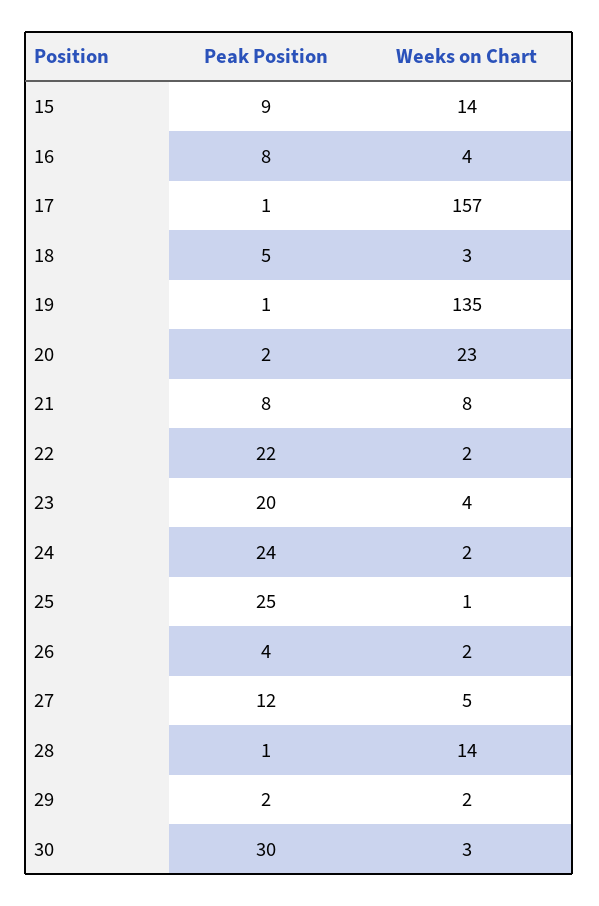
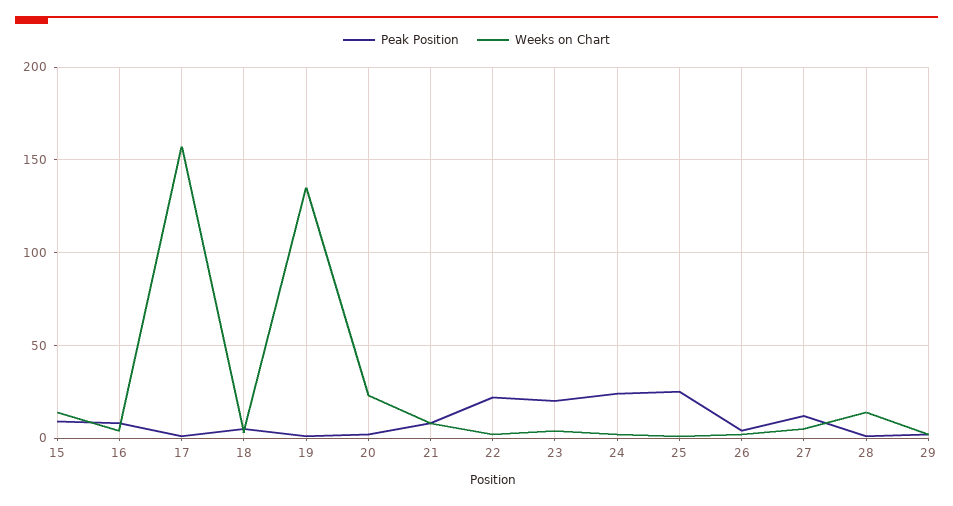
  {
    "Peak Position": {
      "15": 9,
      "16": 8,
      "17": 1,
      "18": 5,
      "19": 1,
      "20": 2,
      "21": 8,
      "22": 22,
      "23": 20,
      "24": 24,
      "25": 25,
      "26": 4,
      "27": 12,
      "28": 1,
-     "29": 2,
+     "29": 2
-     "30": 30
    },
    "Weeks on Chart": {
      "15": 14,
      "16": 4,
      "17": 157,
      "18": 3,
      "19": 135,
      "20": 23,
      "21": 8,
      "22": 2,
      "23": 4,
      "24": 2,
      "25": 1,
      "26": 2,
      "27": 5,
      "28": 14,
-     "29": 2,
+     "29": 2
-     "30": 3
    }
  }

